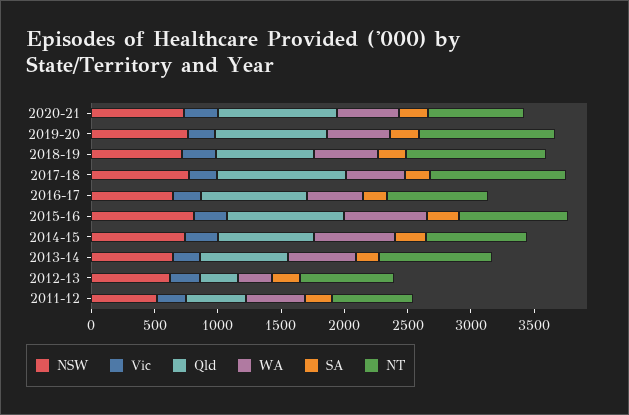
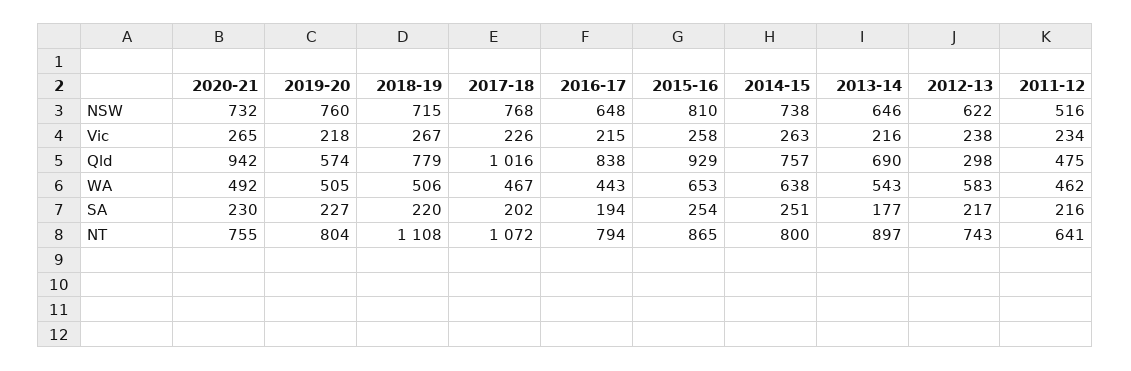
  {
    "NSW": {
      "2020-21": 732,
      "2019-20": 760,
      "2018-19": 715,
      "2017-18": 768,
      "2016-17": 648,
      "2015-16": 810,
      "2014-15": 738,
      "2013-14": 646,
      "2012-13": 622,
      "2011-12": 516
    },
    "Vic": {
      "2020-21": 265,
      "2019-20": 218,
      "2018-19": 267,
      "2017-18": 226,
      "2016-17": 215,
      "2015-16": 258,
      "2014-15": 263,
      "2013-14": 216,
      "2012-13": 238,
      "2011-12": 234
    },
    "Qld": {
      "2020-21": 942,
-     "2019-20": 900,
+     "2019-20": 574,
      "2018-19": 779,
      "2017-18": 1016,
      "2016-17": 838,
      "2015-16": 929,
      "2014-15": 757,
      "2013-14": 690,
      "2012-13": 298,
      "2011-12": 475
    },
    "WA": {
      "2020-21": 492,
      "2019-20": 505,
      "2018-19": 506,
      "2017-18": 467,
      "2016-17": 443,
      "2015-16": 653,
      "2014-15": 638,
      "2013-14": 543,
-     "2012-13": 300,
+     "2012-13": 583,
      "2011-12": 462
    },
    "SA": {
      "2020-21": 230,
      "2019-20": 227,
      "2018-19": 220,
      "2017-18": 202,
      "2016-17": 194,
      "2015-16": 254,
      "2014-15": 251,
      "2013-14": 177,
      "2012-13": 217,
      "2011-12": 216
    },
    "NT": {
      "2020-21": 755,
-     "2019-20": 1100,
+     "2019-20": 804,
      "2018-19": 1108,
      "2017-18": 1072,
      "2016-17": 794,
      "2015-16": 865,
      "2014-15": 800,
      "2013-14": 897,
      "2012-13": 743,
      "2011-12": 641
    }
  }

